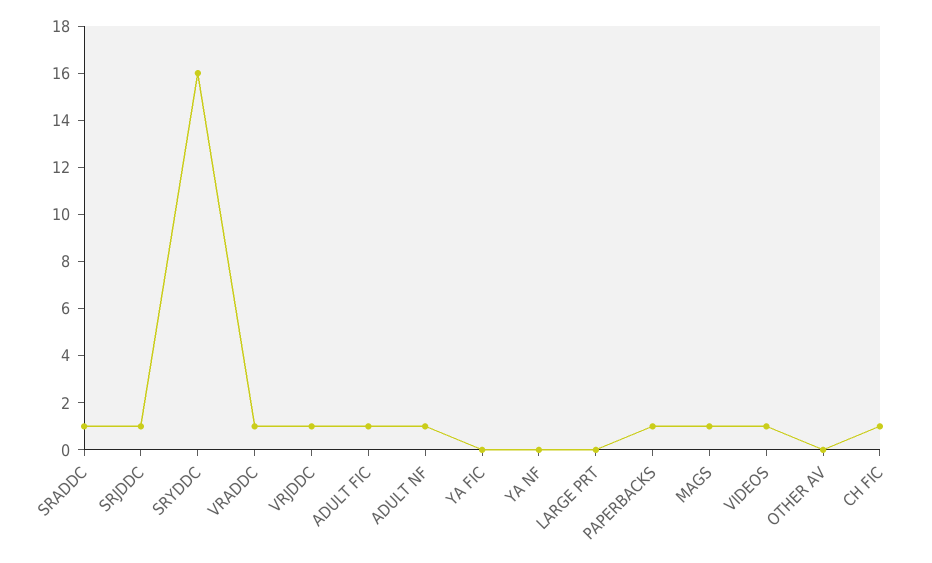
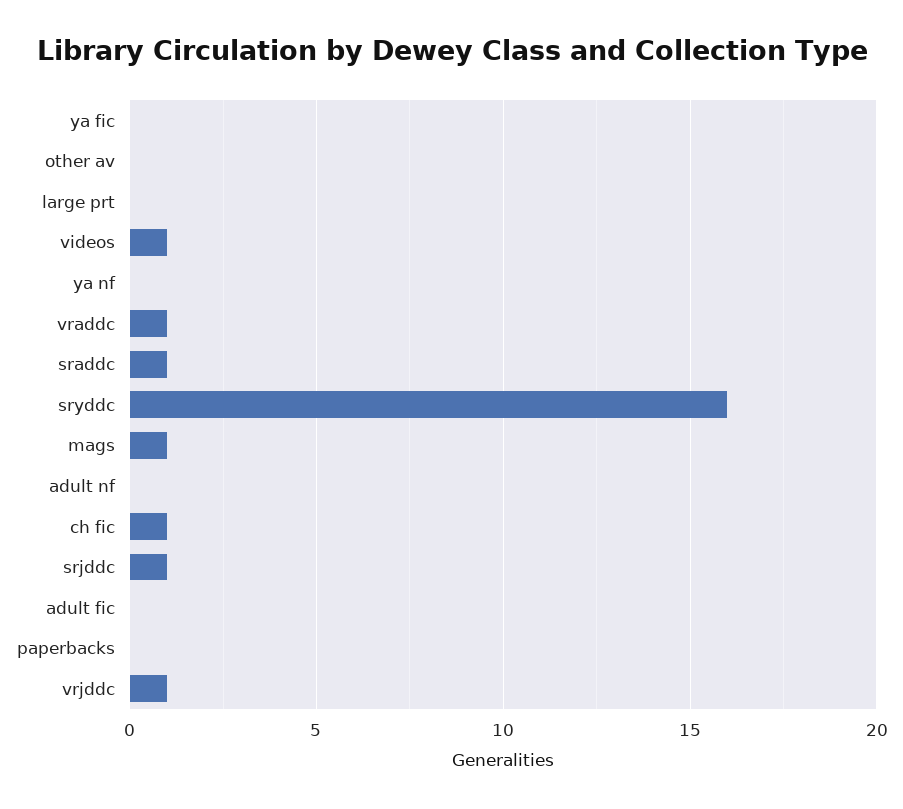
  {
    "SRADDC": 1,
    "SRJDDC": 1,
    "SRYDDC": 16,
    "VRADDC": 1,
    "VRJDDC": 1,
-   "ADULT FIC": 1,
+   "ADULT FIC": 0,
-   "ADULT NF": 1,
+   "ADULT NF": 0,
    "YA FIC": 0,
    "YA NF": 0,
    "LARGE PRT": 0,
-   "PAPERBACKS": 1,
+   "PAPERBACKS": 0,
    "MAGS": 1,
    "VIDEOS": 1,
    "OTHER AV": 0,
    "CH FIC": 1
  }

